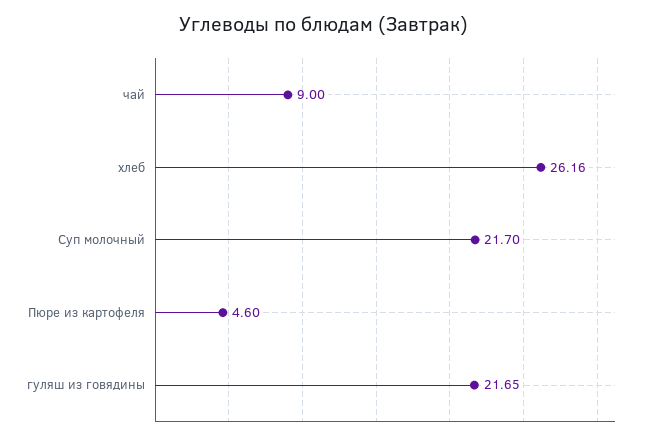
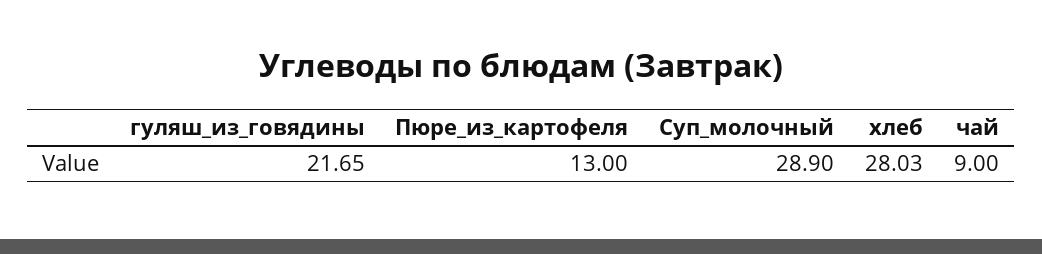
  {
    "чай": 9,
-   "хлеб": 26.16,
+   "хлеб": 28.03,
-   "Суп молочный": 21.7,
+   "Суп молочный": 28.9,
-   "Пюре из картофеля": 4.6,
+   "Пюре из картофеля": 13,
    "гуляш из говядины": 21.65
  }

